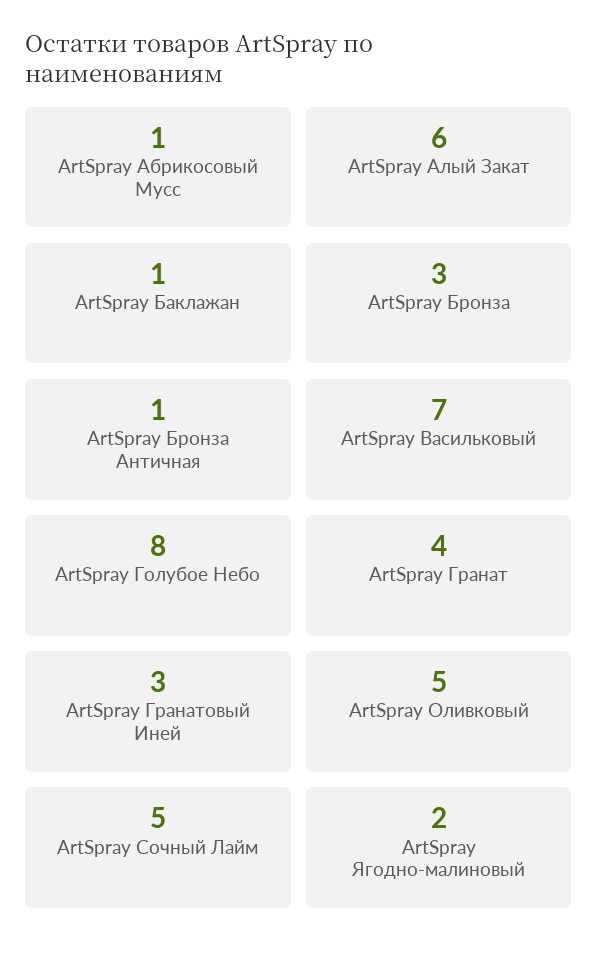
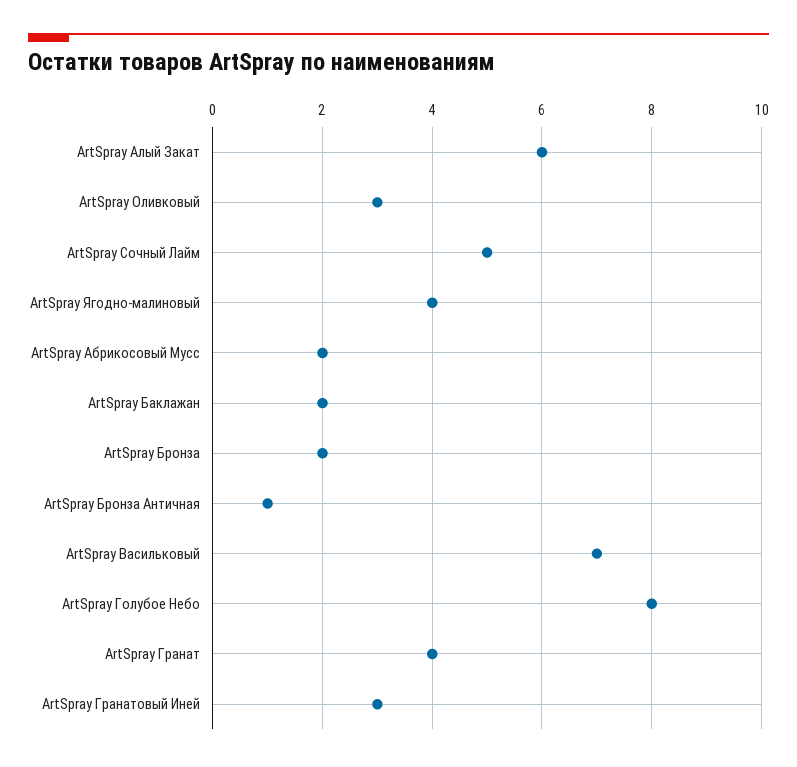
  {
-   "ArtSpray Абрикосовый Мусс": 1,
+   "ArtSpray Абрикосовый Мусс": 2,
    "ArtSpray Алый Закат": 6,
-   "ArtSpray Баклажан": 1,
+   "ArtSpray Баклажан": 2,
-   "ArtSpray Бронза": 3,
+   "ArtSpray Бронза": 2,
    "ArtSpray Бронза Античная": 1,
    "ArtSpray Васильковый": 7,
    "ArtSpray Голубое Небо": 8,
    "ArtSpray Гранат": 4,
    "ArtSpray Гранатовый Иней": 3,
-   "ArtSpray Оливковый": 5,
+   "ArtSpray Оливковый": 3,
    "ArtSpray Сочный Лайм": 5,
-   "ArtSpray Ягодно-малиновый": 2
+   "ArtSpray Ягодно-малиновый": 4
  }

